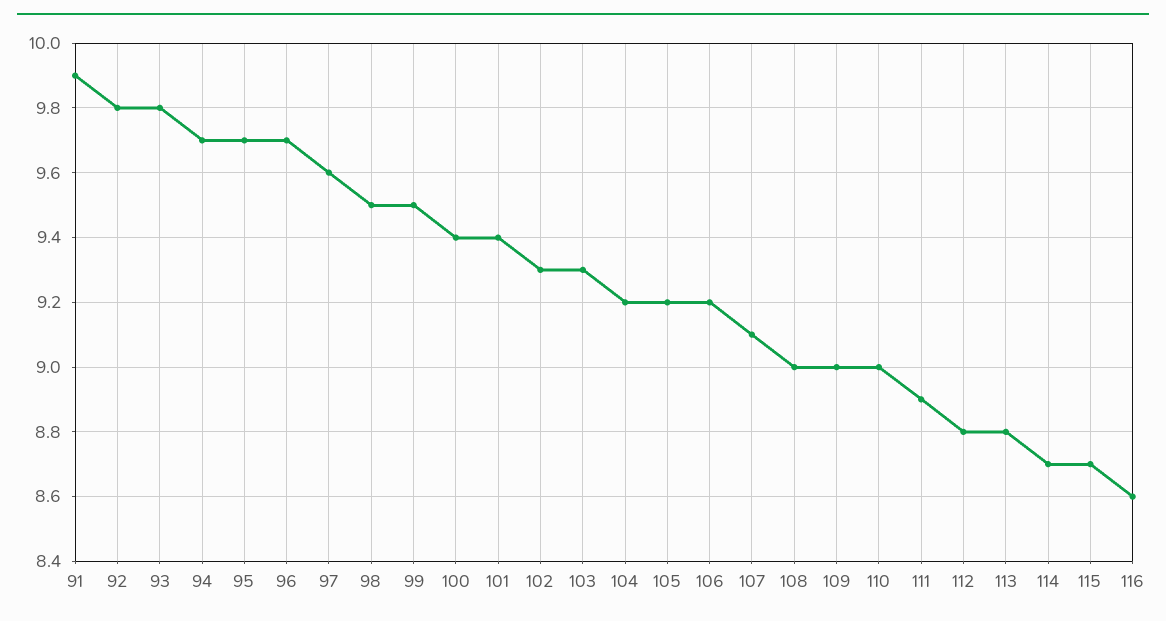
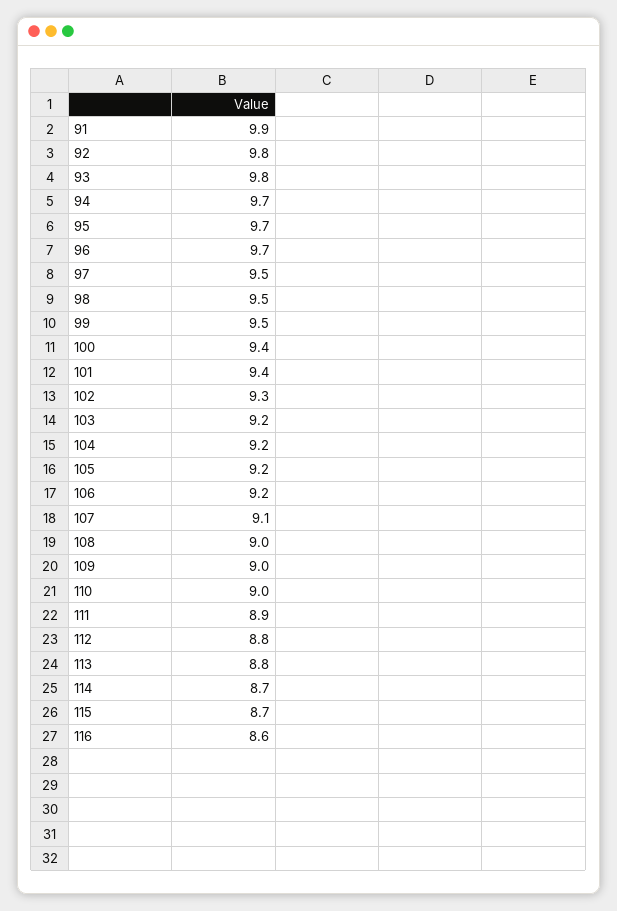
  {
    "91": 9.9,
    "92": 9.8,
    "93": 9.8,
    "94": 9.7,
    "95": 9.7,
    "96": 9.7,
-   "97": 9.6,
+   "97": 9.5,
    "98": 9.5,
    "99": 9.5,
    "100": 9.4,
    "101": 9.4,
    "102": 9.3,
-   "103": 9.3,
+   "103": 9.2,
    "104": 9.2,
    "105": 9.2,
    "106": 9.2,
    "107": 9.1,
    "108": 9,
    "109": 9,
    "110": 9,
    "111": 8.9,
    "112": 8.8,
    "113": 8.8,
    "114": 8.7,
    "115": 8.7,
    "116": 8.6
  }

